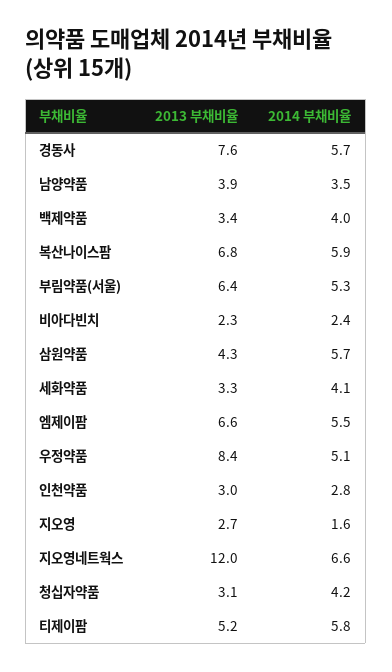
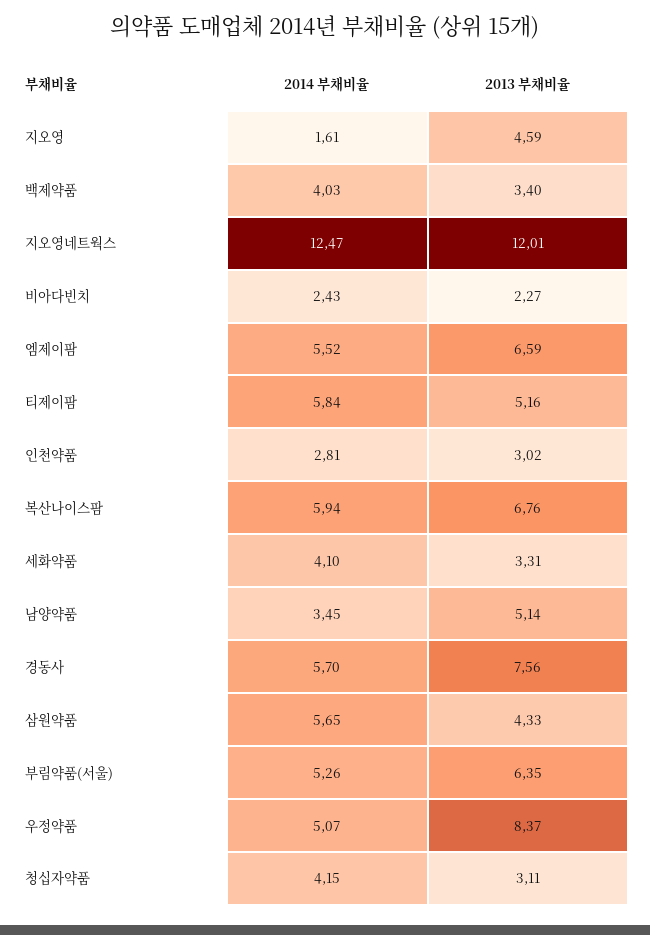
  {
    "2013 부채비율": {
      "경동사": 7.56,
-     "남양약품": 3.9,
+     "남양약품": 5.14,
      "백제약품": 3.4,
      "복산나이스팜": 6.76,
      "부림약품(서울)": 6.35,
      "비아다빈치": 2.27,
      "삼원약품": 4.33,
      "세화약품": 3.31,
      "엠제이팜": 6.59,
      "우정약품": 8.37,
      "인천약품": 3.02,
-     "지오영": 2.7,
+     "지오영": 4.59,
      "지오영네트웍스": 12.01,
      "청십자약품": 3.11,
      "티제이팜": 5.16
    },
    "2014 부채비율": {
      "경동사": 5.7,
      "남양약품": 3.45,
      "백제약품": 4.03,
      "복산나이스팜": 5.94,
      "부림약품(서울)": 5.26,
      "비아다빈치": 2.43,
      "삼원약품": 5.65,
      "세화약품": 4.1,
      "엠제이팜": 5.52,
      "우정약품": 5.07,
      "인천약품": 2.81,
      "지오영": 1.61,
-     "지오영네트웍스": 6.6,
+     "지오영네트웍스": 12.47,
      "청십자약품": 4.15,
      "티제이팜": 5.84
    }
  }

